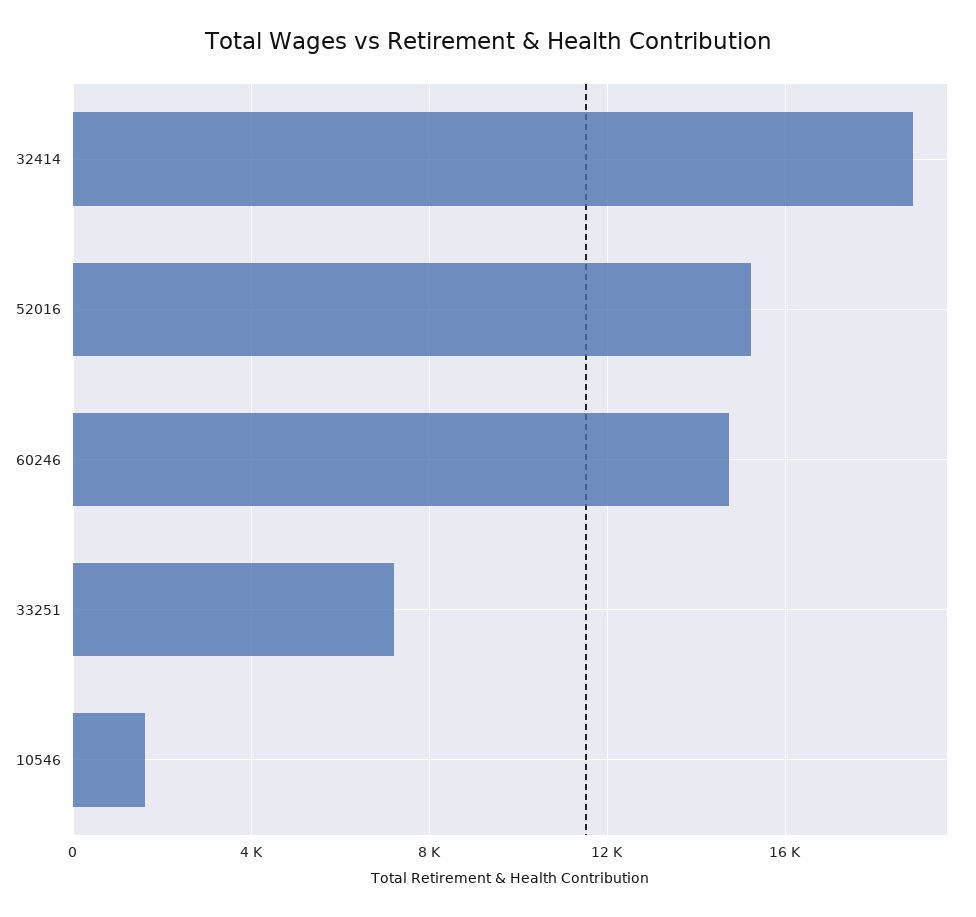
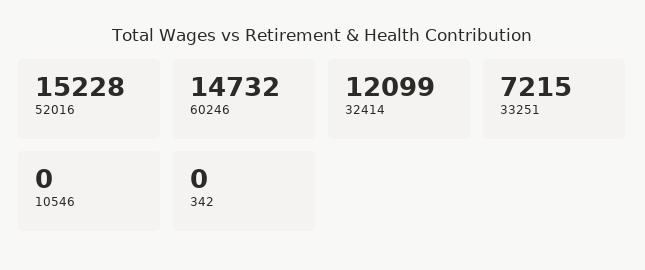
  {
-   "32414": 19000,
+   "32414": 12099,
    "52016": 15228,
    "60246": 14732,
    "33251": 7215,
-   "10546": 1500
+   "10546": 0,
+   "342": 0
  }

